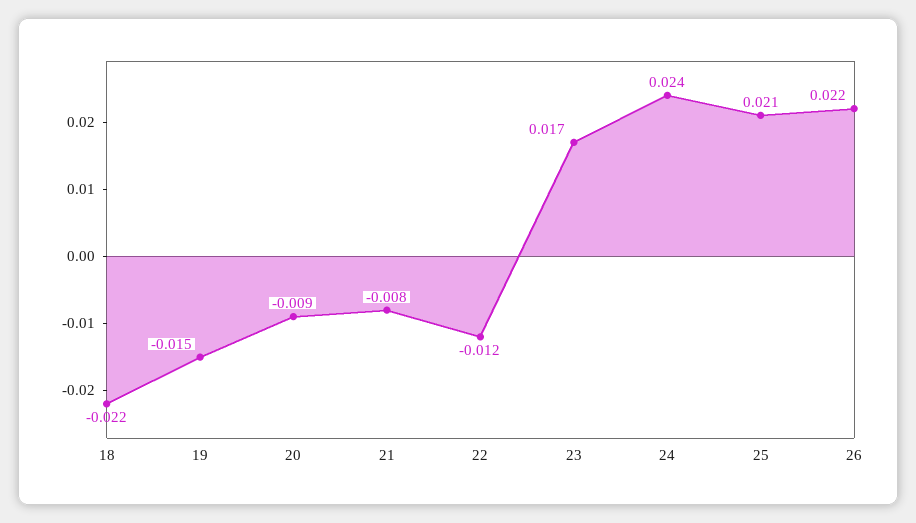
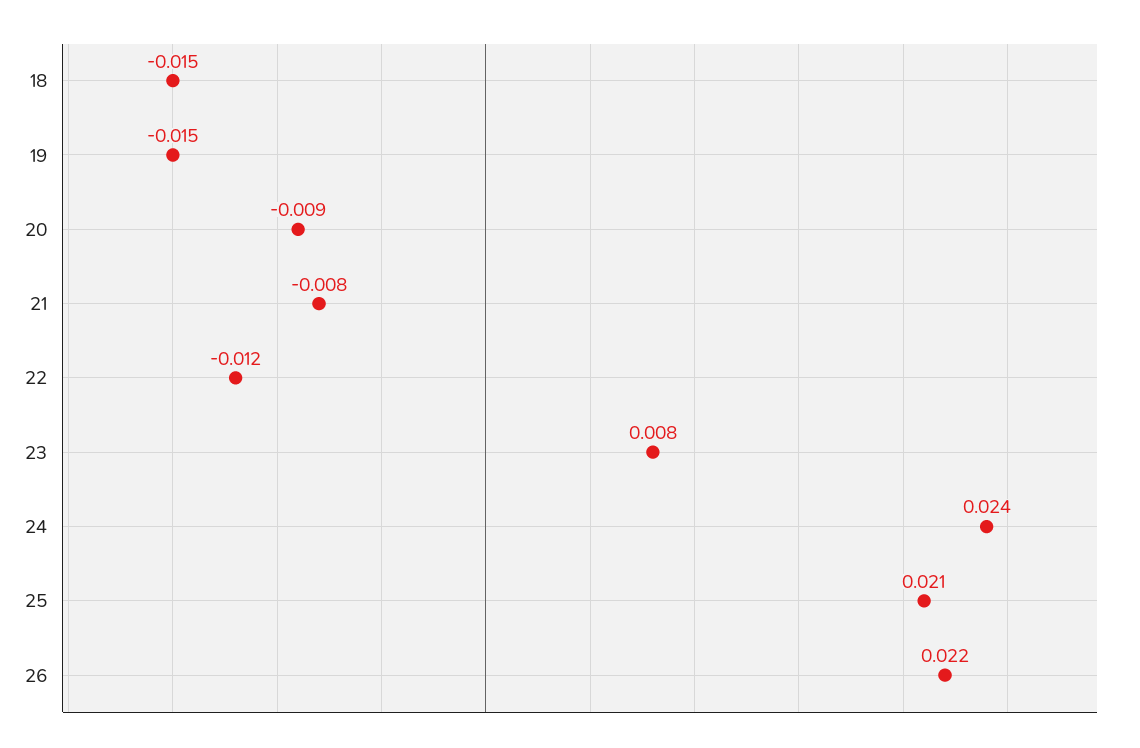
  {
-   "18": -0.022,
+   "18": -0.015,
    "19": -0.015,
    "20": -0.009,
    "21": -0.008,
    "22": -0.012,
-   "23": 0.017,
+   "23": 0.008,
    "24": 0.024,
    "25": 0.021,
    "26": 0.022
  }

